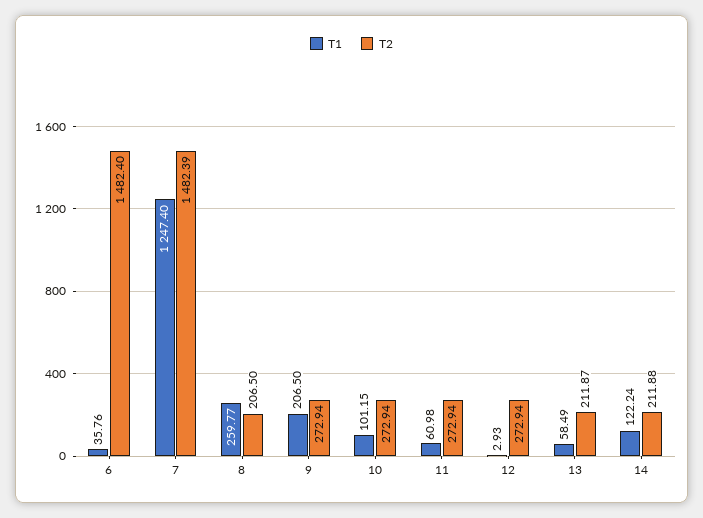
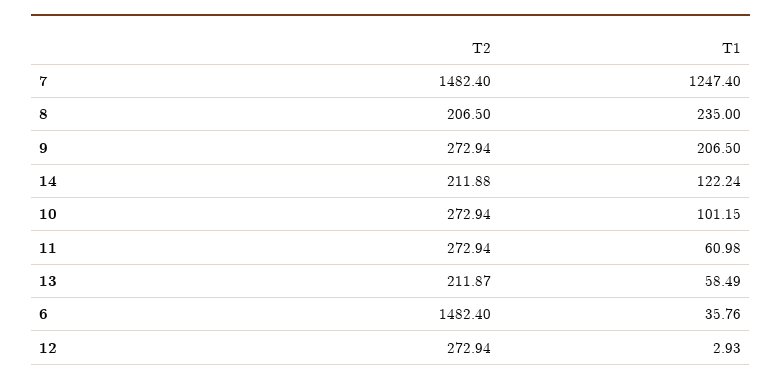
  {
    "T1": {
      "6": 35.76,
      "7": 1247.4,
-     "8": 259.77,
+     "8": 235,
      "9": 206.5,
      "10": 101.15,
      "11": 60.98,
      "12": 2.93,
      "13": 58.49,
      "14": 122.24
    },
    "T2": {
      "6": 1482.4,
-     "7": 1482.39,
+     "7": 1482.4,
      "8": 206.5,
      "9": 272.94,
      "10": 272.94,
      "11": 272.94,
      "12": 272.94,
      "13": 211.87,
      "14": 211.88
    }
  }

